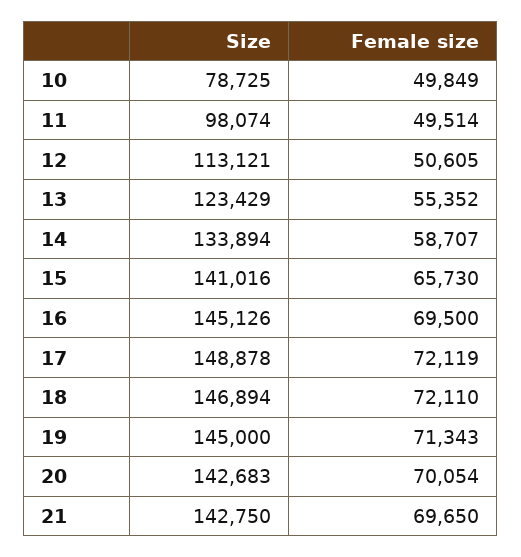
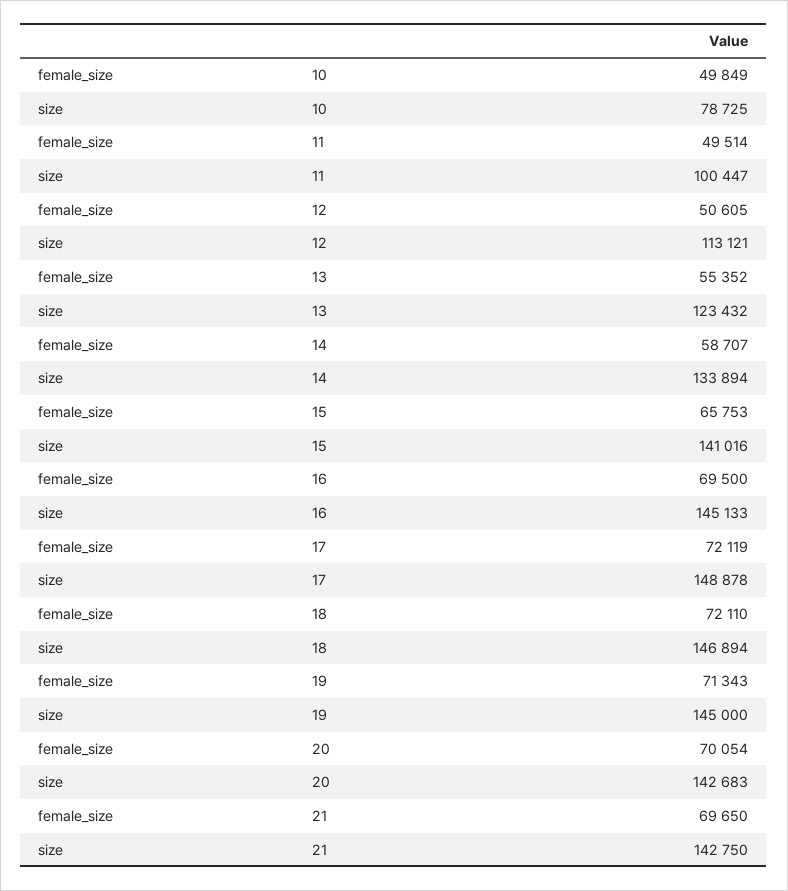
  {
    "Size": {
      "10": 78725,
-     "11": 98074,
+     "11": 100447,
      "12": 113121,
-     "13": 123429,
+     "13": 123432,
      "14": 133894,
      "15": 141016,
-     "16": 145126,
+     "16": 145133,
      "17": 148878,
      "18": 146894,
      "19": 145000,
      "20": 142683,
      "21": 142750
    },
    "Female size": {
      "10": 49849,
      "11": 49514,
      "12": 50605,
      "13": 55352,
      "14": 58707,
-     "15": 65730,
+     "15": 65753,
      "16": 69500,
      "17": 72119,
      "18": 72110,
      "19": 71343,
      "20": 70054,
      "21": 69650
    }
  }

